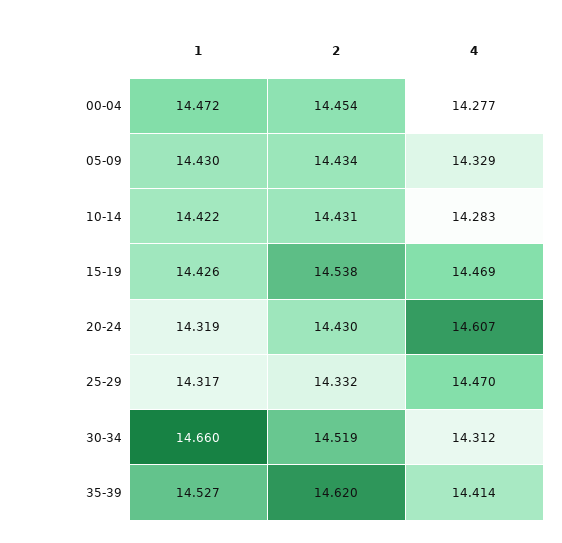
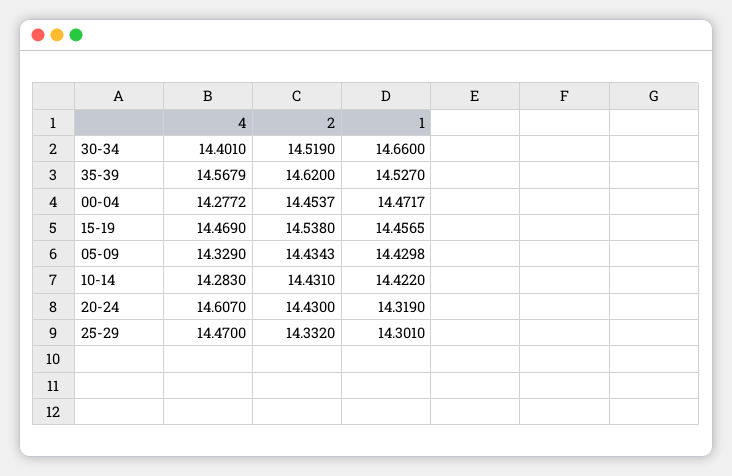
  {
    "1": {
      "00-04": 14.4717,
      "05-09": 14.4298,
      "10-14": 14.422,
-     "15-19": 14.426,
+     "15-19": 14.4565,
      "20-24": 14.319,
-     "25-29": 14.317,
+     "25-29": 14.301,
      "30-34": 14.66,
      "35-39": 14.527
    },
    "2": {
      "00-04": 14.4537,
      "05-09": 14.4343,
      "10-14": 14.431,
      "15-19": 14.538,
      "20-24": 14.43,
      "25-29": 14.332,
      "30-34": 14.519,
      "35-39": 14.62
    },
    "4": {
      "00-04": 14.2772,
      "05-09": 14.329,
      "10-14": 14.283,
      "15-19": 14.469,
      "20-24": 14.607,
      "25-29": 14.47,
-     "30-34": 14.312,
+     "30-34": 14.401,
-     "35-39": 14.414
+     "35-39": 14.5679
    }
  }

